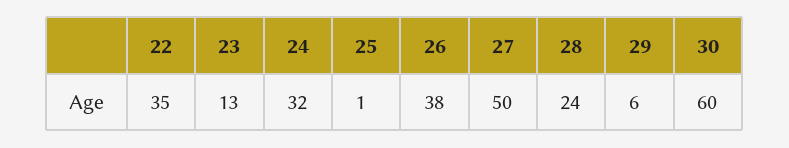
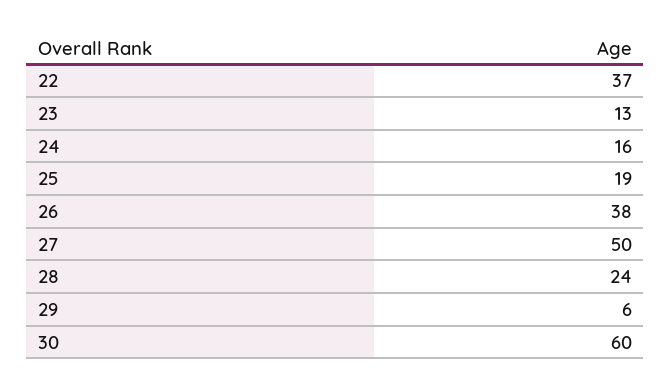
  {
-   "22": 35,
+   "22": 37,
    "23": 13,
-   "24": 32,
+   "24": 16,
-   "25": 1,
+   "25": 19,
    "26": 38,
    "27": 50,
    "28": 24,
    "29": 6,
    "30": 60
  }

